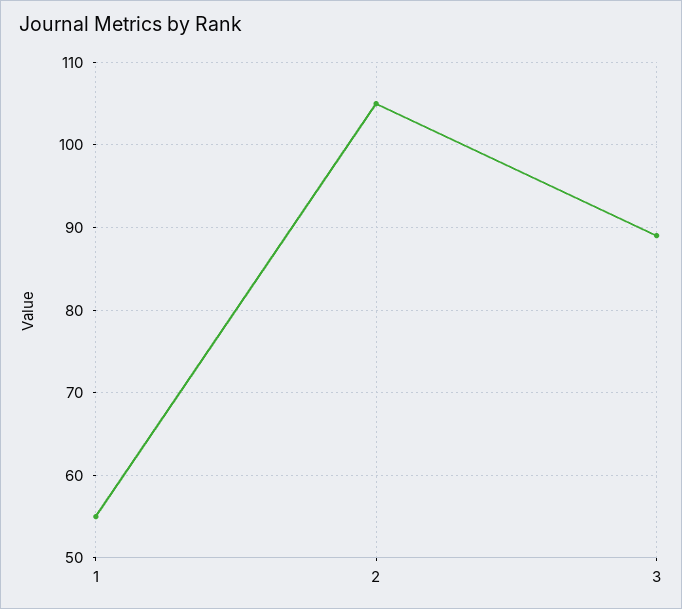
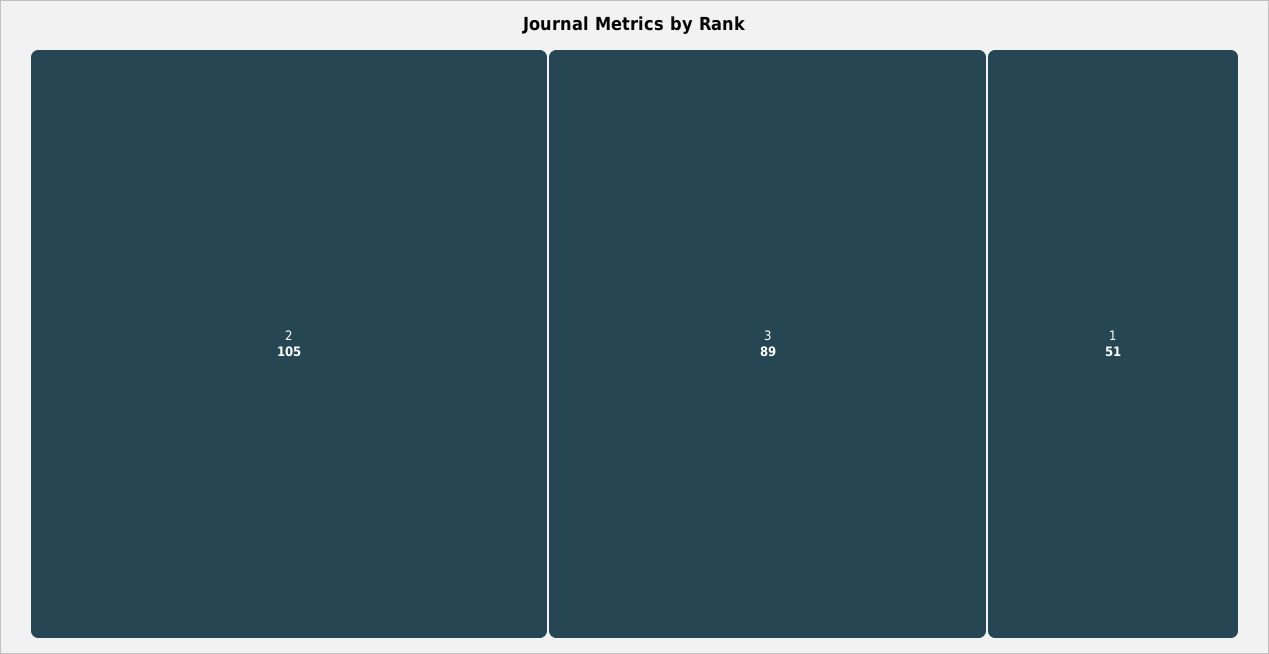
  {
-   "1": 55,
+   "1": 51,
    "2": 105,
    "3": 89
  }

